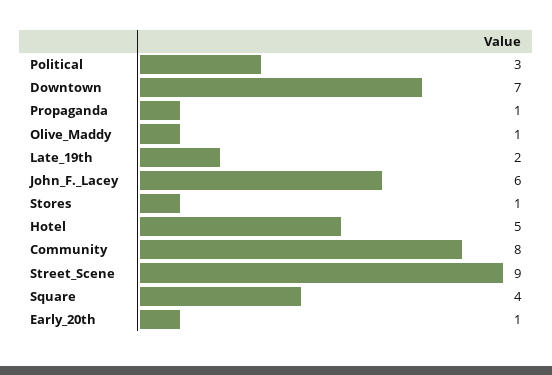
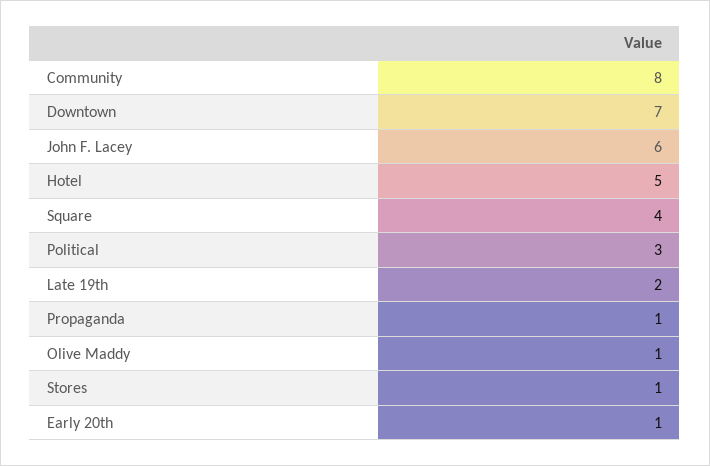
  {
    "Political": 3,
    "Downtown": 7,
    "Propaganda": 1,
    "Olive_Maddy": 1,
    "Late_19th": 2,
    "John_F._Lacey": 6,
    "Stores": 1,
    "Hotel": 5,
    "Community": 8,
-   "Street_Scene": 9,
    "Square": 4,
    "Early_20th": 1
  }

